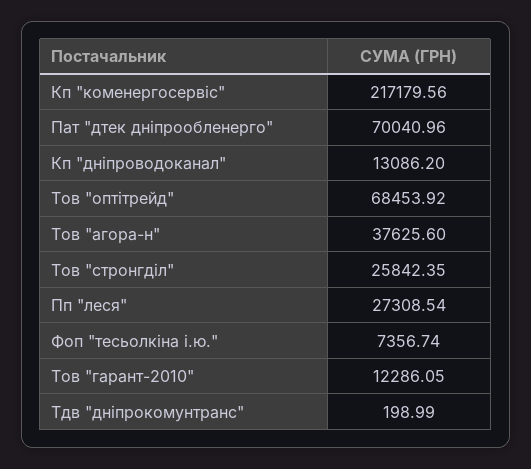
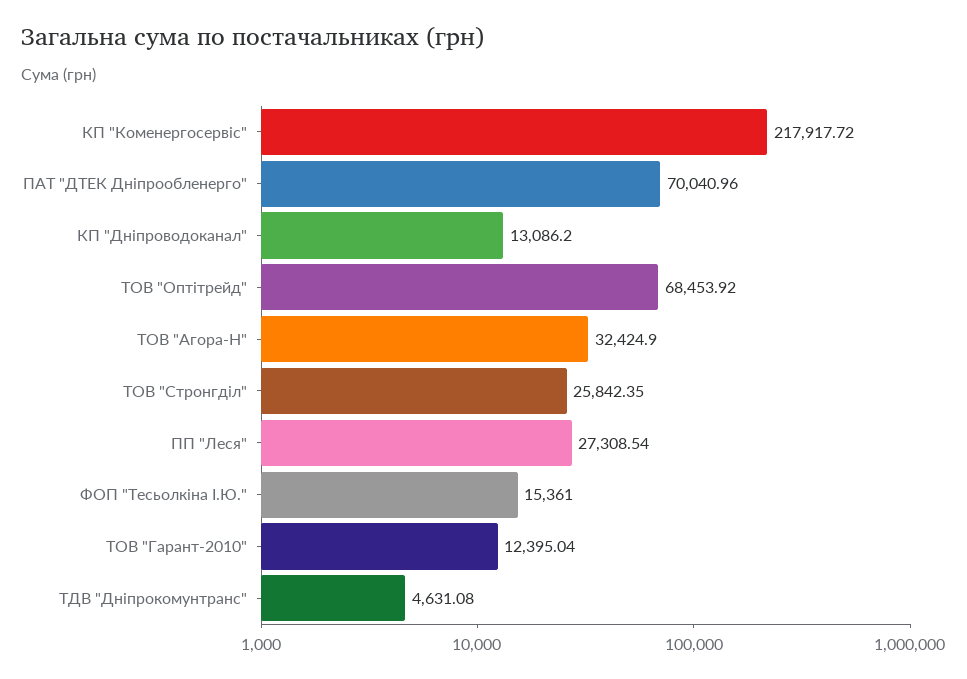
  {
-   "Кп \"коменергосервіс\"": 217179.56,
+   "Кп \"коменергосервіс\"": 217917.72,
    "Пат \"дтек дніпрообленерго\"": 70040.96,
    "Кп \"дніпроводоканал\"": 13086.2,
    "Тов \"оптітрейд\"": 68453.92,
-   "Тов \"агора-н\"": 37625.6,
+   "Тов \"агора-н\"": 32424.9,
    "Тов \"стронгділ\"": 25842.35,
    "Пп \"леся\"": 27308.54,
-   "Фоп \"тесьолкіна і.ю.\"": 7356.74,
+   "Фоп \"тесьолкіна і.ю.\"": 15361,
-   "Тов \"гарант-2010\"": 12286.05,
+   "Тов \"гарант-2010\"": 12395.04,
-   "Тдв \"дніпрокомунтранс\"": 198.99
+   "Тдв \"дніпрокомунтранс\"": 4631.08
  }

